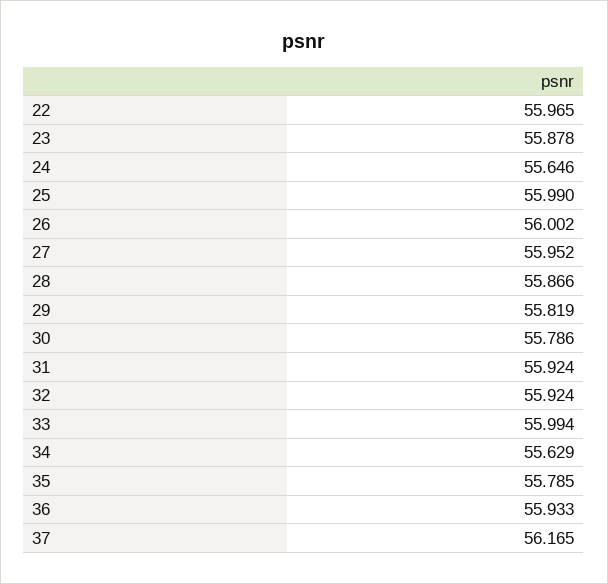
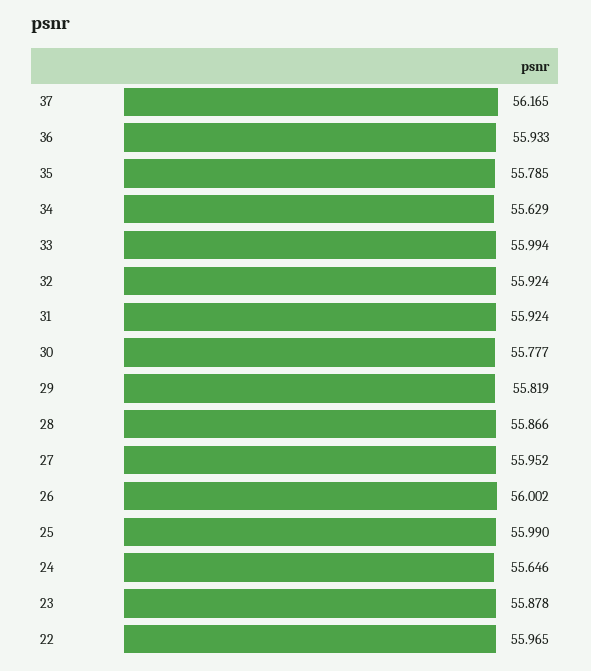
  {
    "22": 55.965,
    "23": 55.878,
    "24": 55.646,
    "25": 55.99,
    "26": 56.002,
    "27": 55.952,
    "28": 55.866,
    "29": 55.819,
-   "30": 55.786,
+   "30": 55.777,
    "31": 55.924,
    "32": 55.924,
    "33": 55.994,
    "34": 55.629,
    "35": 55.785,
    "36": 55.933,
    "37": 56.165
  }

